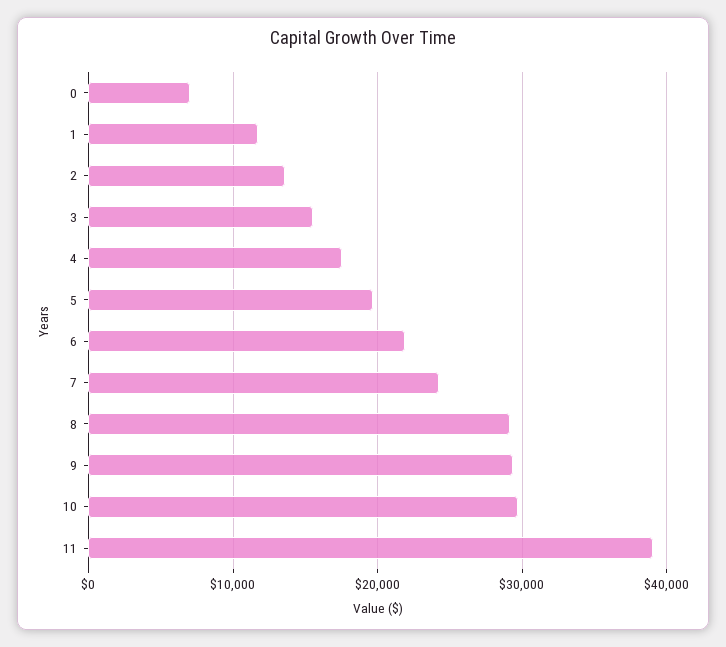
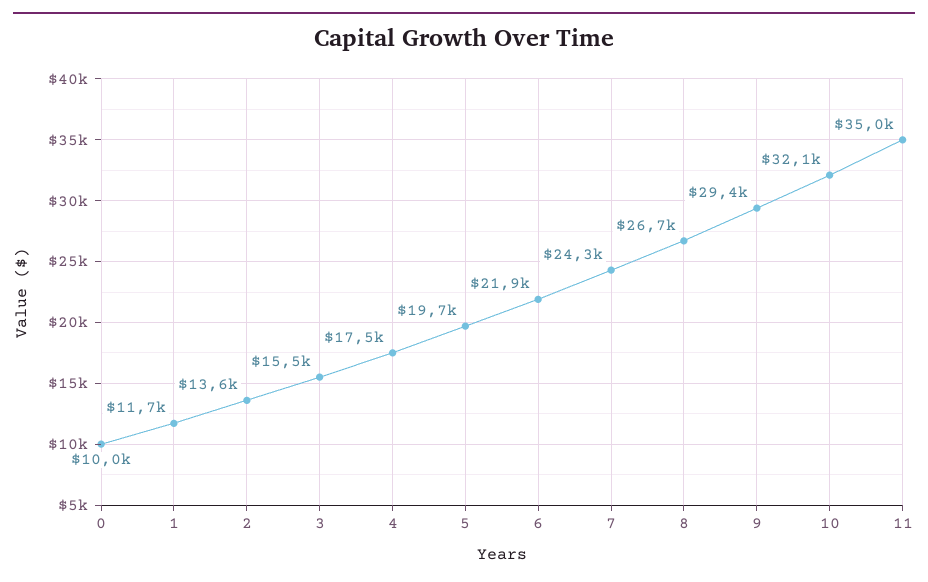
  {
-   "0": 7000,
+   "0": 10000,
    "1": 11700,
    "2": 13600,
    "3": 15500,
    "4": 17500,
    "5": 19700,
    "6": 21900,
    "7": 24300,
-   "8": 29000,
+   "8": 26700,
    "9": 29400,
-   "10": 30000,
+   "10": 32100,
-   "11": 39000
+   "11": 35000
  }

